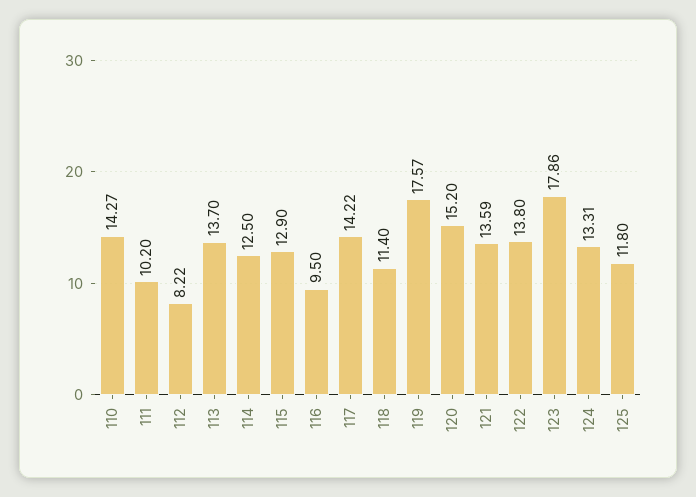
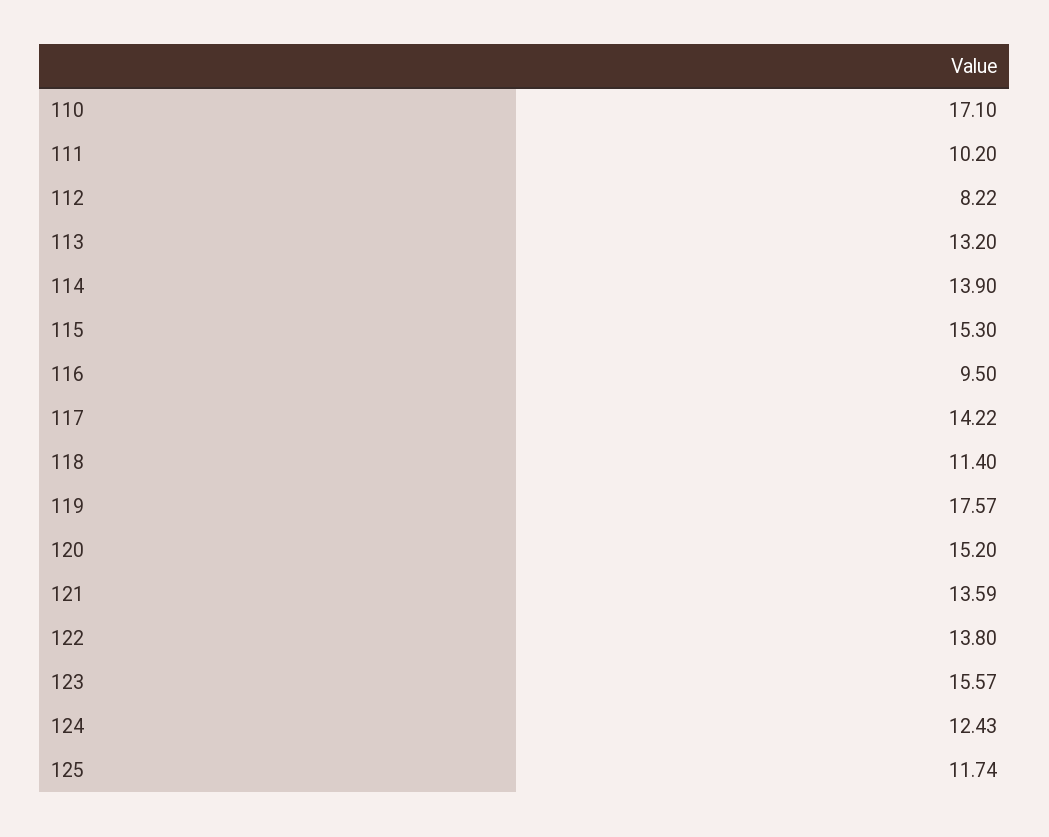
  {
-   "110": 14.27,
+   "110": 17.1,
    "111": 10.2,
    "112": 8.22,
-   "113": 13.7,
+   "113": 13.2,
-   "114": 12.5,
+   "114": 13.9,
-   "115": 12.9,
+   "115": 15.3,
    "116": 9.5,
    "117": 14.22,
    "118": 11.4,
    "119": 17.57,
    "120": 15.2,
    "121": 13.59,
    "122": 13.8,
-   "123": 17.86,
+   "123": 15.57,
-   "124": 13.31,
+   "124": 12.43,
-   "125": 11.8
+   "125": 11.74
  }

